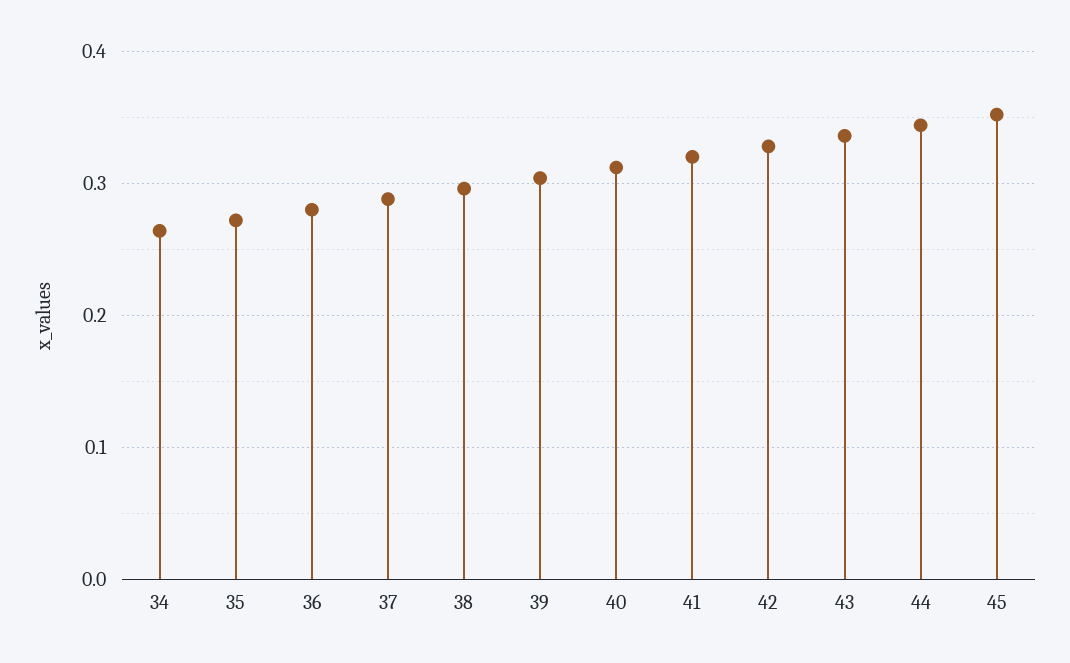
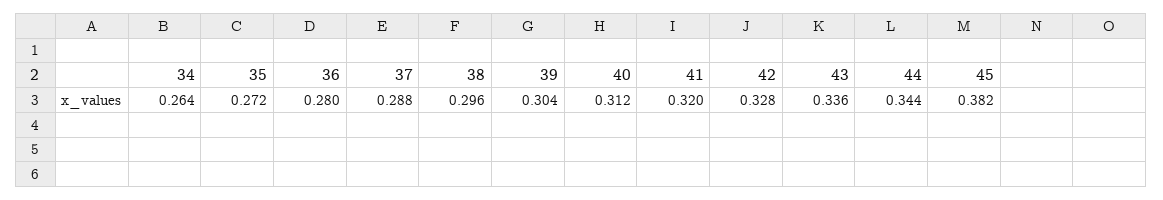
  {
    "34": 0.264,
    "35": 0.272,
    "36": 0.28,
    "37": 0.288,
    "38": 0.296,
    "39": 0.304,
    "40": 0.312,
    "41": 0.32,
    "42": 0.328,
    "43": 0.336,
    "44": 0.344,
-   "45": 0.35
+   "45": 0.382
  }

